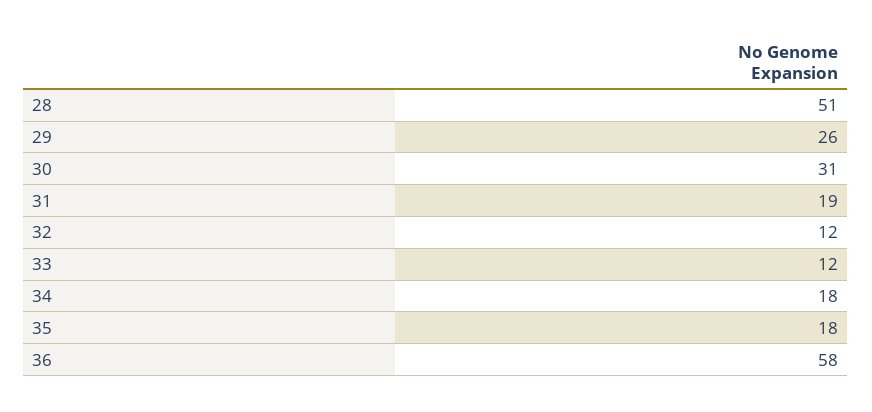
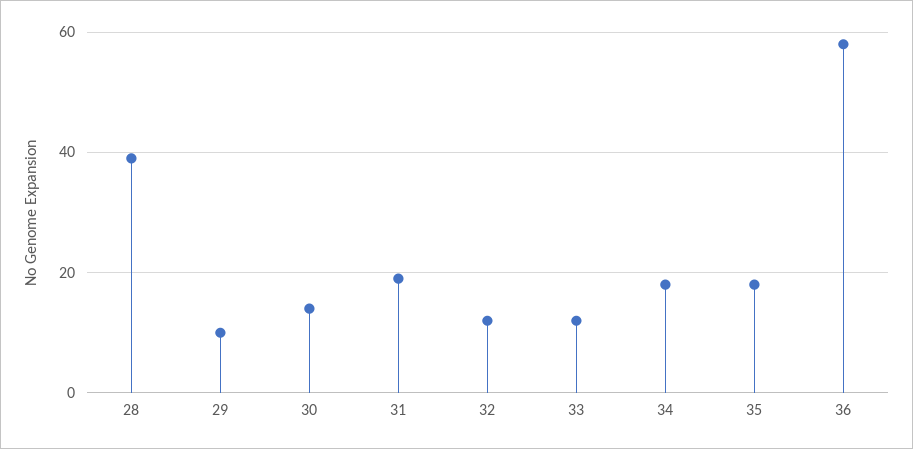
  {
-   "28": 51,
+   "28": 40,
-   "29": 26,
+   "29": 10,
-   "30": 31,
+   "30": 15,
    "31": 19,
    "32": 12,
    "33": 12,
    "34": 18,
    "35": 18,
    "36": 58
  }

